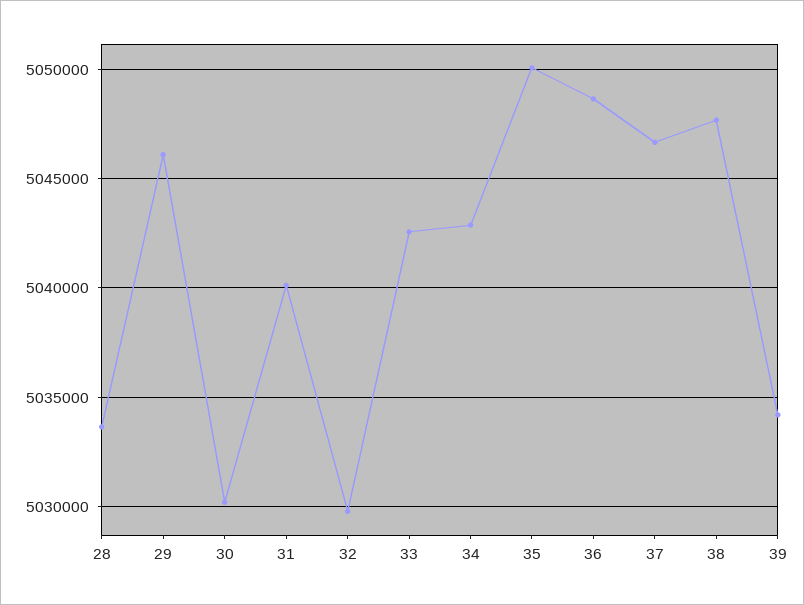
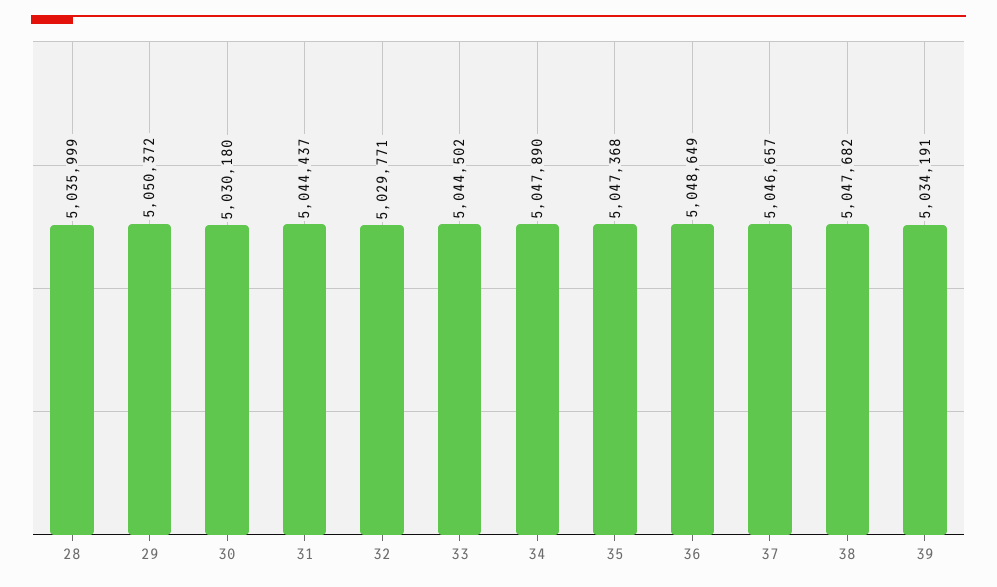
  {
-   "28": 5033500,
+   "28": 5035999,
-   "29": 5046000,
+   "29": 5050372,
    "30": 5030180,
-   "31": 5040000,
+   "31": 5044437,
    "32": 5029771,
-   "33": 5042500,
+   "33": 5044502,
-   "34": 5043000,
+   "34": 5047890,
-   "35": 5050000,
+   "35": 5047368,
    "36": 5048649,
    "37": 5046657,
    "38": 5047682,
    "39": 5034191
  }

